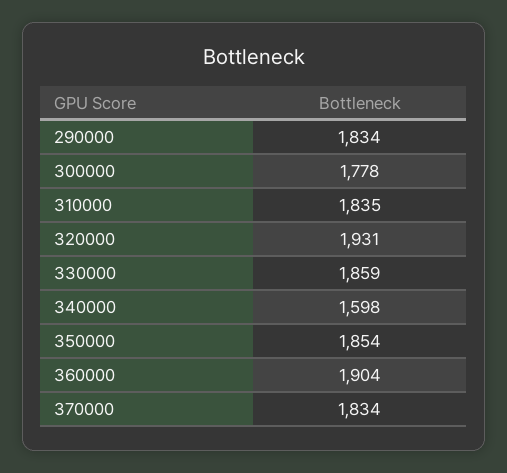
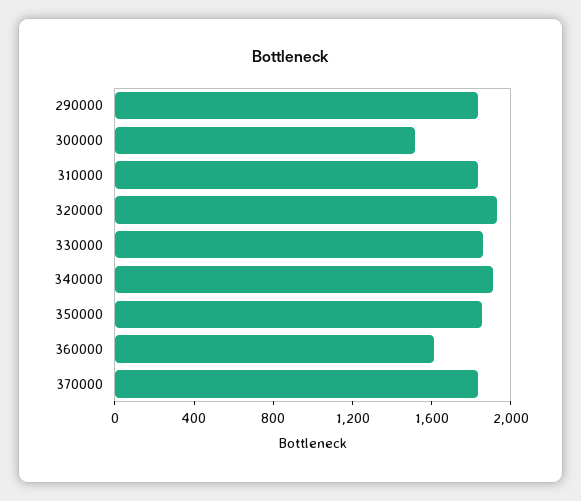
  {
    "290000": 1834,
-   "300000": 1778,
+   "300000": 1500,
    "310000": 1835,
    "320000": 1931,
    "330000": 1859,
-   "340000": 1598,
+   "340000": 1900,
    "350000": 1854,
-   "360000": 1904,
+   "360000": 1600,
    "370000": 1834
  }

